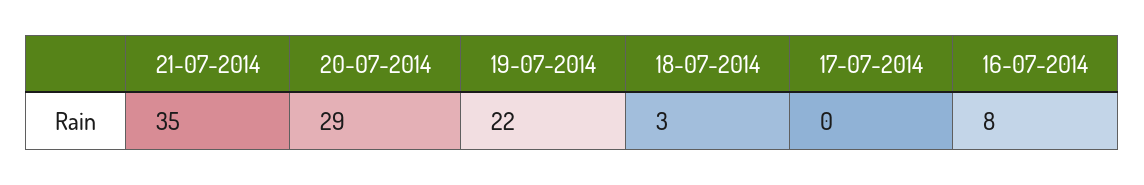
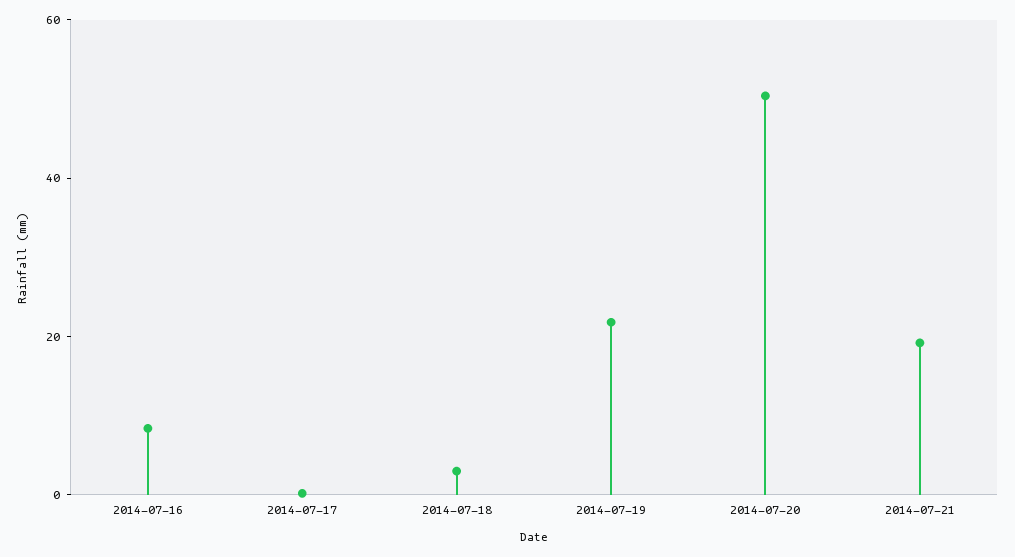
  {
-   "21-07-2014": 35,
+   "21-07-2014": 20,
-   "20-07-2014": 29,
+   "20-07-2014": 50,
    "19-07-2014": 22,
    "18-07-2014": 3,
    "17-07-2014": 0,
    "16-07-2014": 8
  }

